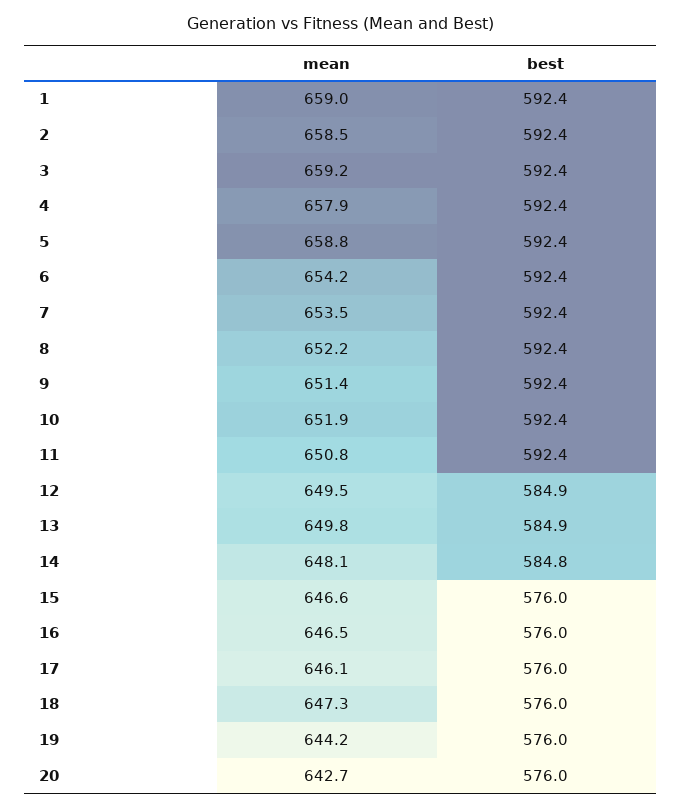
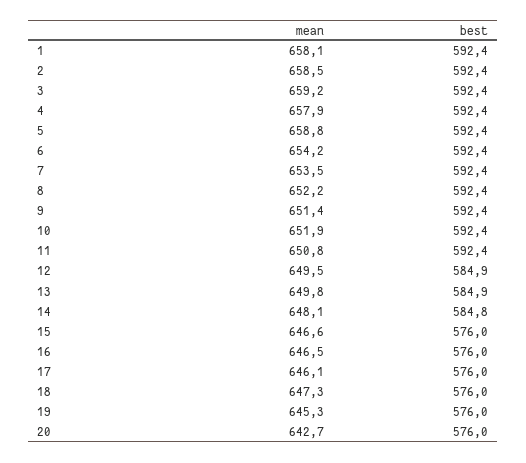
  {
    "mean": {
-     "1": 659,
+     "1": 658.1,
      "2": 658.5,
      "3": 659.2,
      "4": 657.9,
      "5": 658.8,
      "6": 654.2,
      "7": 653.5,
      "8": 652.2,
      "9": 651.4,
      "10": 651.9,
      "11": 650.8,
      "12": 649.5,
      "13": 649.8,
      "14": 648.1,
      "15": 646.6,
      "16": 646.5,
      "17": 646.1,
      "18": 647.3,
-     "19": 644.2,
+     "19": 645.3,
      "20": 642.7
    },
    "best": {
      "1": 592.4,
      "2": 592.4,
      "3": 592.4,
      "4": 592.4,
      "5": 592.4,
      "6": 592.4,
      "7": 592.4,
      "8": 592.4,
      "9": 592.4,
      "10": 592.4,
      "11": 592.4,
      "12": 584.9,
      "13": 584.9,
      "14": 584.8,
      "15": 576,
      "16": 576,
      "17": 576,
      "18": 576,
      "19": 576,
      "20": 576
    }
  }

